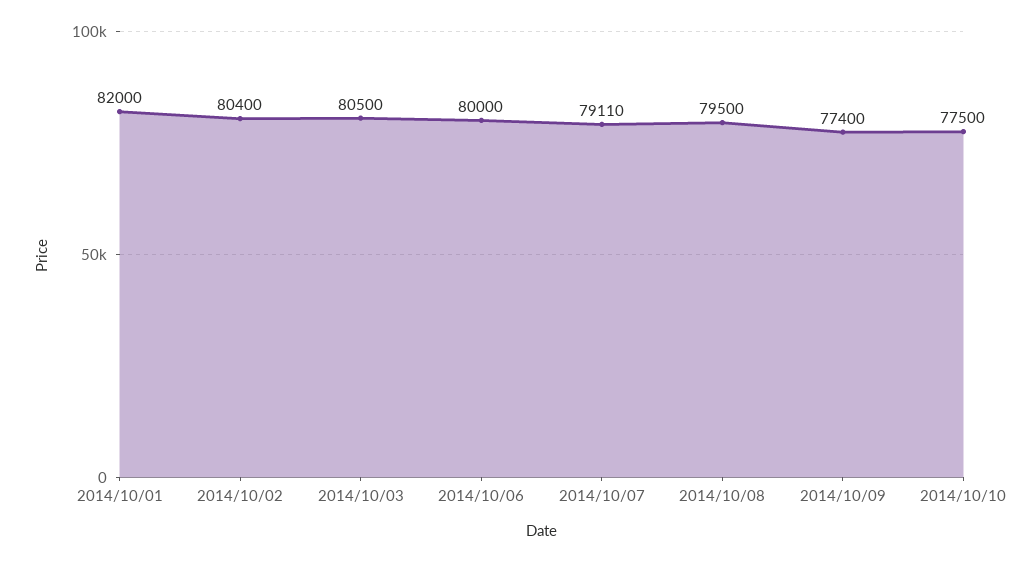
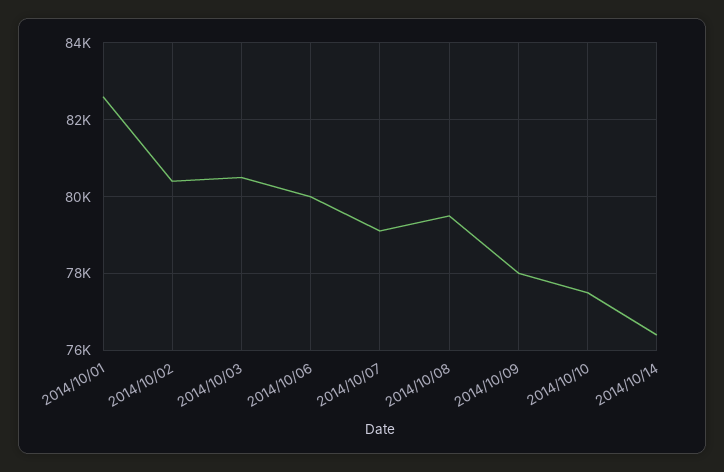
  {
-   "2014/10/01": 82000,
+   "2014/10/01": 82600,
    "2014/10/02": 80400,
    "2014/10/03": 80500,
    "2014/10/06": 80000,
    "2014/10/07": 79110,
    "2014/10/08": 79500,
-   "2014/10/09": 77400,
+   "2014/10/09": 78000,
-   "2014/10/10": 77500
+   "2014/10/10": 77500,
+   "2014/10/14": 76400
  }

